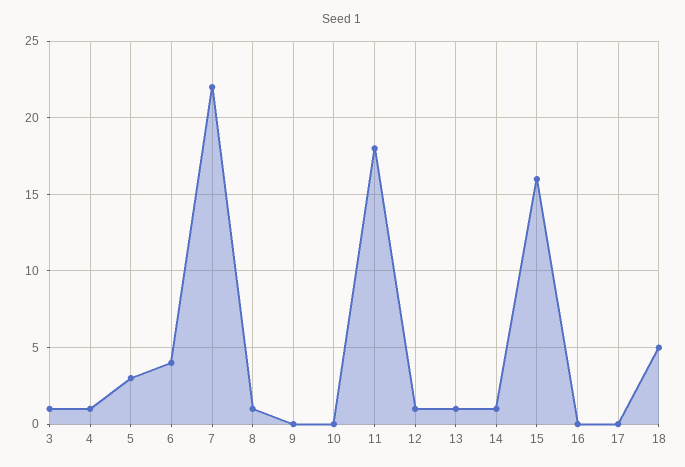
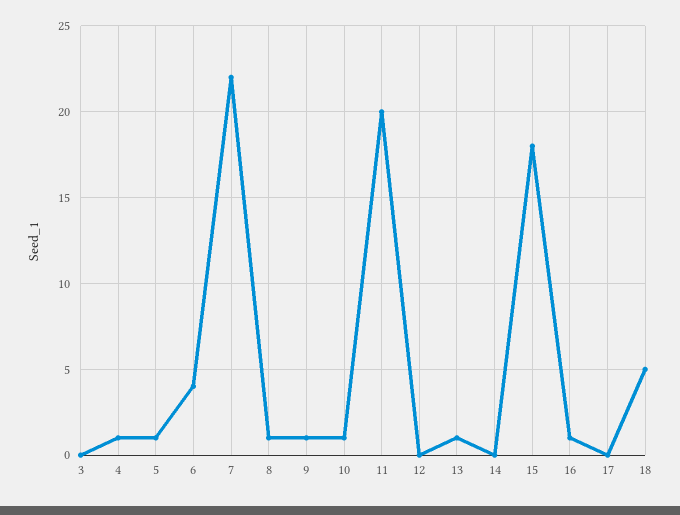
  {
-   "3": 1,
+   "3": 0,
    "4": 1,
-   "5": 3,
+   "5": 1,
    "6": 4,
    "7": 22,
    "8": 1,
-   "9": 0,
+   "9": 1,
-   "10": 0,
+   "10": 1,
-   "11": 18,
+   "11": 20,
-   "12": 1,
+   "12": 0,
    "13": 1,
-   "14": 1,
+   "14": 0,
-   "15": 16,
+   "15": 18,
-   "16": 0,
+   "16": 1,
    "17": 0,
    "18": 5
  }

